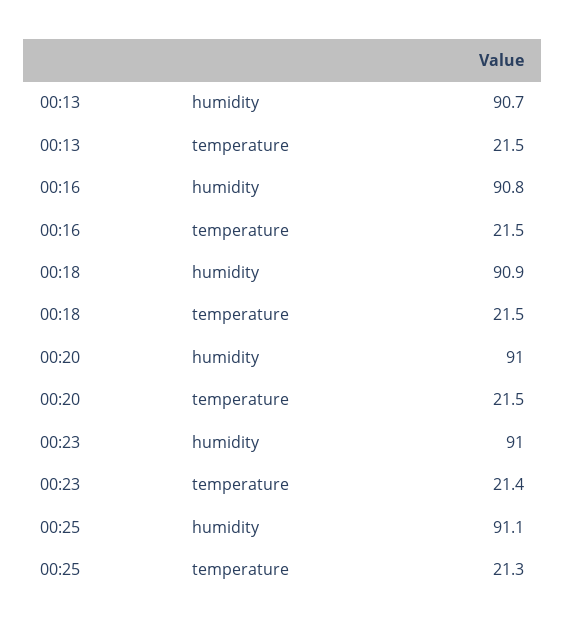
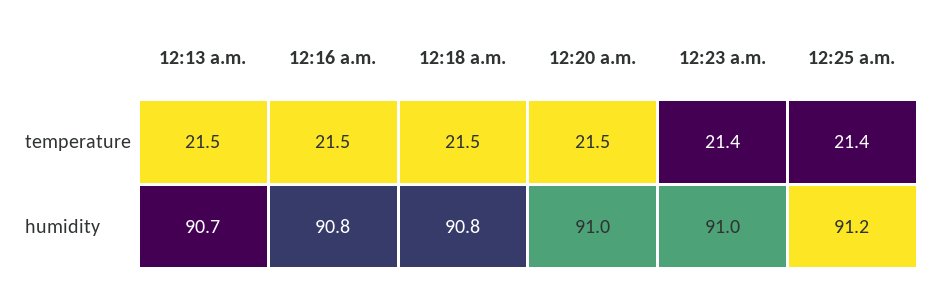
  {
    "00:13": {
      "humidity": 90.7,
      "temperature": 21.5
    },
    "00:16": {
      "humidity": 90.8,
      "temperature": 21.5
    },
    "00:18": {
-     "humidity": 90.9,
+     "humidity": 90.8,
      "temperature": 21.5
    },
    "00:20": {
      "humidity": 91,
      "temperature": 21.5
    },
    "00:23": {
      "humidity": 91,
      "temperature": 21.4
    },
    "00:25": {
-     "humidity": 91.1,
+     "humidity": 91.2,
-     "temperature": 21.3
+     "temperature": 21.4
    }
  }

